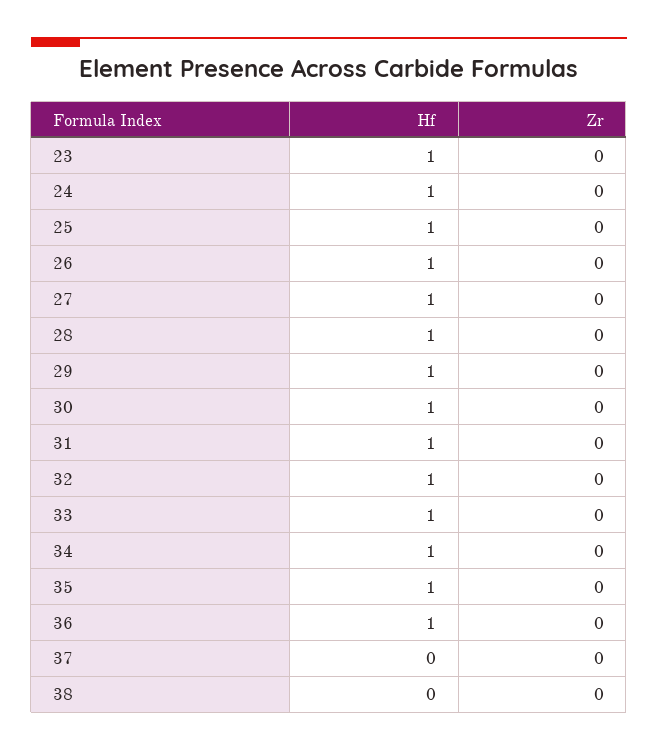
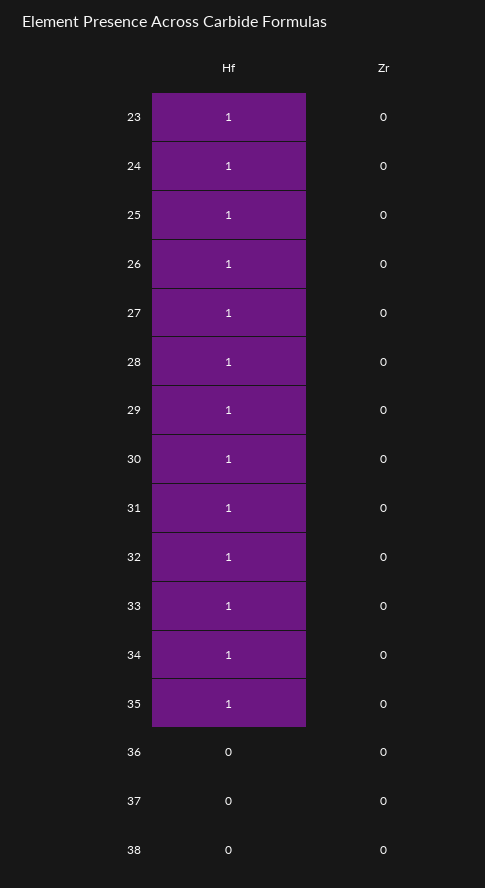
  {
    "Hf": {
      "23": 1,
      "24": 1,
      "25": 1,
      "26": 1,
      "27": 1,
      "28": 1,
      "29": 1,
      "30": 1,
      "31": 1,
      "32": 1,
      "33": 1,
      "34": 1,
      "35": 1,
-     "36": 1,
+     "36": 0,
      "37": 0,
      "38": 0
    },
    "Zr": {
      "23": 0,
      "24": 0,
      "25": 0,
      "26": 0,
      "27": 0,
      "28": 0,
      "29": 0,
      "30": 0,
      "31": 0,
      "32": 0,
      "33": 0,
      "34": 0,
      "35": 0,
      "36": 0,
      "37": 0,
      "38": 0
    }
  }

